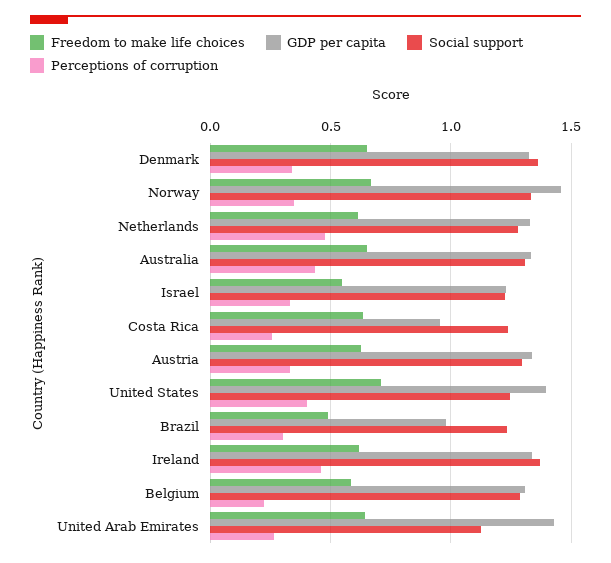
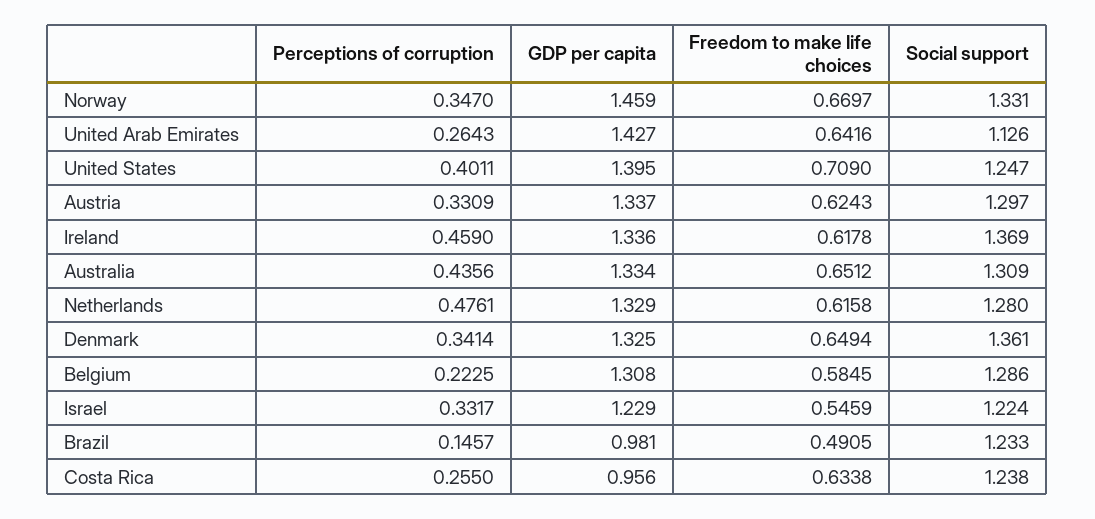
  {
    "Freedom to make life choices": {
      "Denmark": 0.6494,
      "Norway": 0.6697,
      "Netherlands": 0.6158,
      "Australia": 0.6512,
      "Israel": 0.5459,
      "Costa Rica": 0.6338,
      "Austria": 0.6243,
      "United States": 0.709,
      "Brazil": 0.4905,
      "Ireland": 0.6178,
      "Belgium": 0.5845,
      "United Arab Emirates": 0.6416
    },
    "GDP per capita": {
      "Denmark": 1.325,
      "Norway": 1.459,
      "Netherlands": 1.329,
      "Australia": 1.334,
      "Israel": 1.229,
      "Costa Rica": 0.956,
      "Austria": 1.337,
      "United States": 1.395,
      "Brazil": 0.981,
      "Ireland": 1.336,
      "Belgium": 1.308,
      "United Arab Emirates": 1.427
    },
    "Social support": {
      "Denmark": 1.361,
      "Norway": 1.331,
      "Netherlands": 1.28,
      "Australia": 1.309,
      "Israel": 1.224,
      "Costa Rica": 1.238,
      "Austria": 1.297,
      "United States": 1.247,
      "Brazil": 1.233,
      "Ireland": 1.369,
      "Belgium": 1.286,
      "United Arab Emirates": 1.126
    },
    "Perceptions of corruption": {
      "Denmark": 0.3414,
      "Norway": 0.347,
      "Netherlands": 0.4761,
      "Australia": 0.4356,
      "Israel": 0.3317,
      "Costa Rica": 0.255,
      "Austria": 0.3309,
      "United States": 0.4011,
-     "Brazil": 0.3,
+     "Brazil": 0.1457,
      "Ireland": 0.459,
      "Belgium": 0.2225,
      "United Arab Emirates": 0.2643
    }
  }

